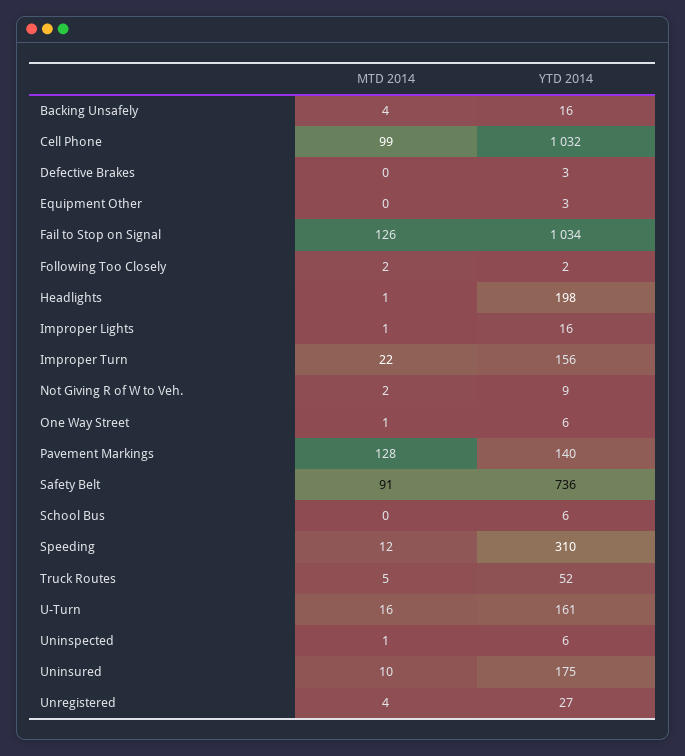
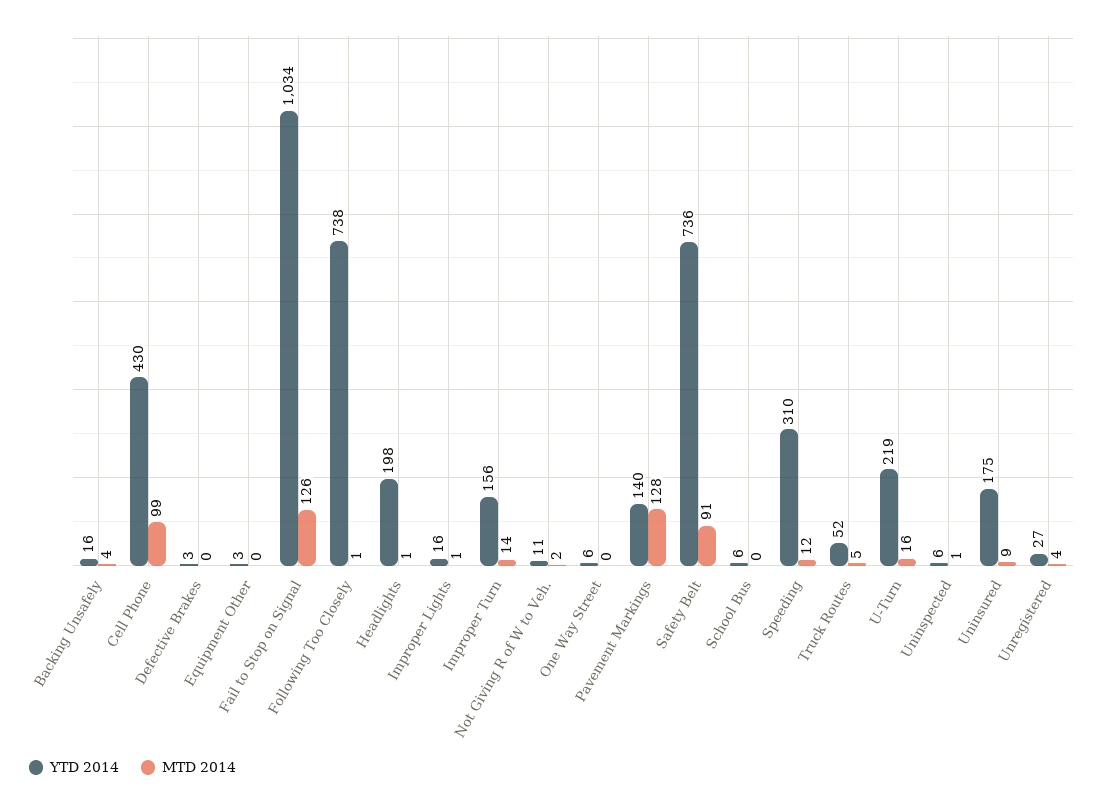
  {
    "MTD 2014": {
      "Backing Unsafely": 4,
      "Cell Phone": 99,
      "Defective Brakes": 0,
      "Equipment Other": 0,
      "Fail to Stop on Signal": 126,
-     "Following Too Closely": 2,
+     "Following Too Closely": 1,
      "Headlights": 1,
      "Improper Lights": 1,
-     "Improper Turn": 22,
+     "Improper Turn": 14,
      "Not Giving R of W to Veh.": 2,
-     "One Way Street": 1,
+     "One Way Street": 0,
      "Pavement Markings": 128,
      "Safety Belt": 91,
      "School Bus": 0,
      "Speeding": 12,
      "Truck Routes": 5,
      "U-Turn": 16,
      "Uninspected": 1,
-     "Uninsured": 10,
+     "Uninsured": 9,
      "Unregistered": 4
    },
    "YTD 2014": {
      "Backing Unsafely": 16,
-     "Cell Phone": 1032,
+     "Cell Phone": 430,
      "Defective Brakes": 3,
      "Equipment Other": 3,
      "Fail to Stop on Signal": 1034,
-     "Following Too Closely": 2,
+     "Following Too Closely": 738,
      "Headlights": 198,
      "Improper Lights": 16,
      "Improper Turn": 156,
-     "Not Giving R of W to Veh.": 9,
+     "Not Giving R of W to Veh.": 11,
      "One Way Street": 6,
      "Pavement Markings": 140,
      "Safety Belt": 736,
      "School Bus": 6,
      "Speeding": 310,
      "Truck Routes": 52,
-     "U-Turn": 161,
+     "U-Turn": 219,
      "Uninspected": 6,
      "Uninsured": 175,
      "Unregistered": 27
    }
  }

